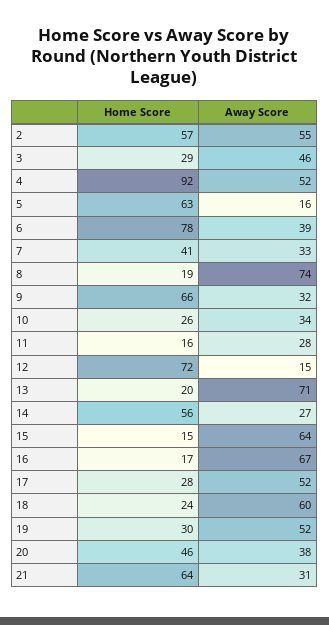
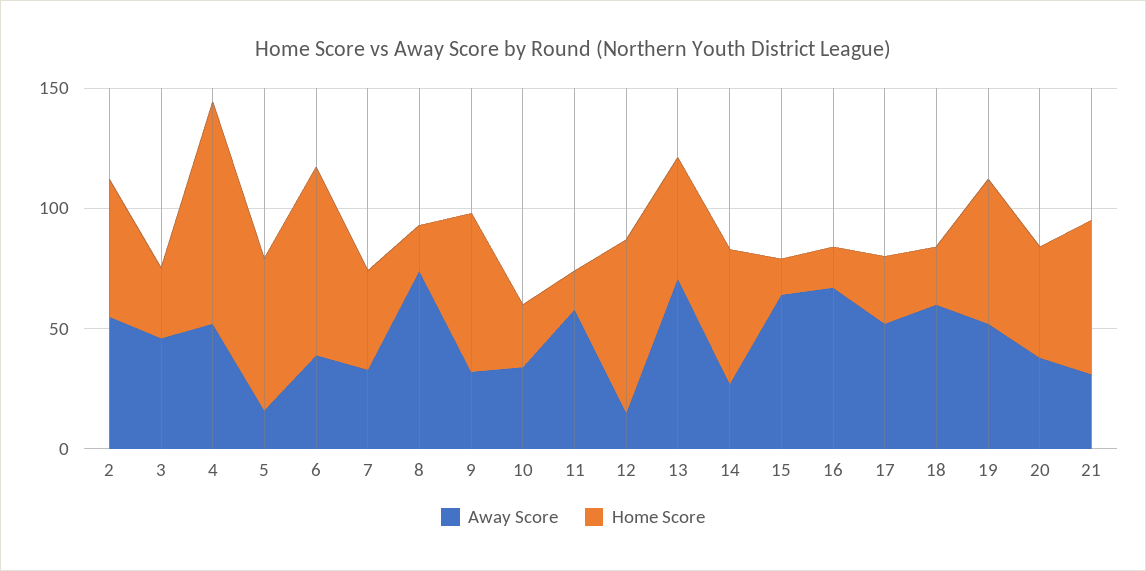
  {
    "Home Score": {
      "2": 57,
      "3": 29,
      "4": 92,
      "5": 63,
      "6": 78,
      "7": 41,
      "8": 19,
      "9": 66,
      "10": 26,
      "11": 16,
      "12": 72,
-     "13": 20,
+     "13": 50,
      "14": 56,
      "15": 15,
      "16": 17,
      "17": 28,
      "18": 24,
-     "19": 30,
+     "19": 60,
      "20": 46,
      "21": 64
    },
    "Away Score": {
      "2": 55,
      "3": 46,
      "4": 52,
      "5": 16,
      "6": 39,
      "7": 33,
      "8": 74,
      "9": 32,
      "10": 34,
-     "11": 28,
+     "11": 60,
      "12": 15,
      "13": 71,
      "14": 27,
      "15": 64,
      "16": 67,
      "17": 52,
      "18": 60,
      "19": 52,
      "20": 38,
      "21": 31
    }
  }

